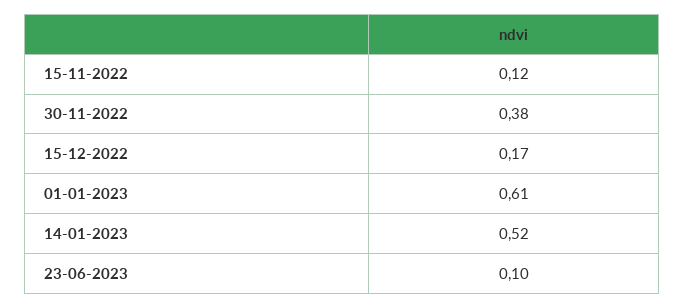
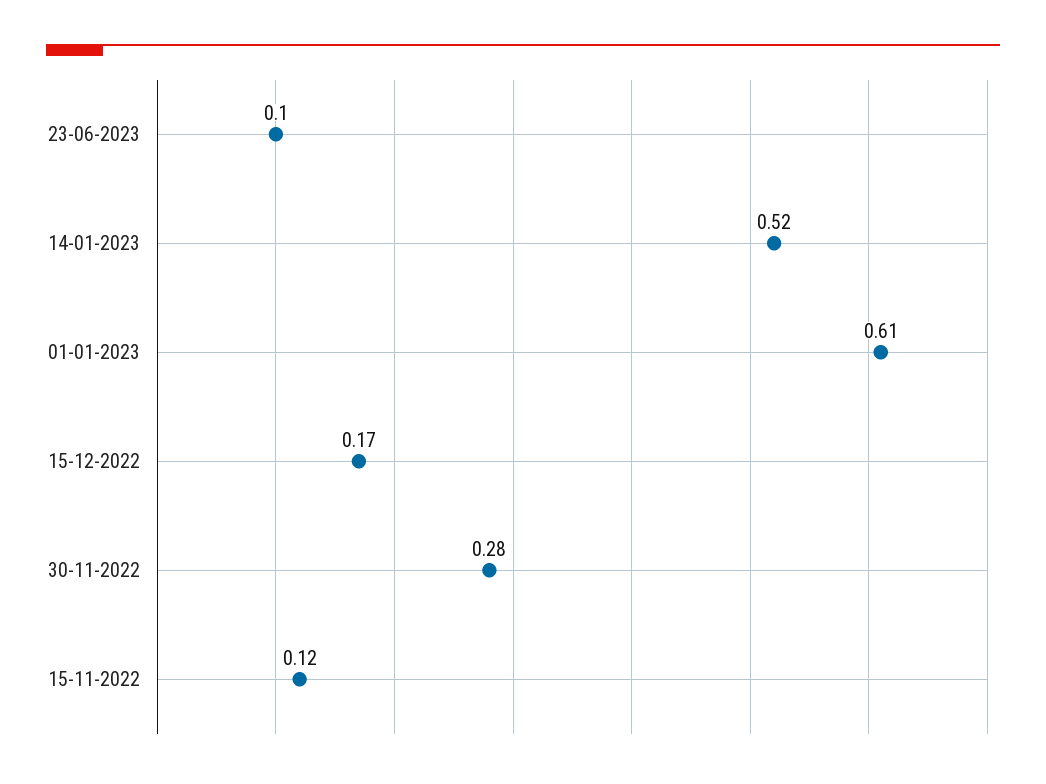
  {
    "15-11-2022": 0.12,
-   "30-11-2022": 0.38,
+   "30-11-2022": 0.28,
    "15-12-2022": 0.17,
    "01-01-2023": 0.61,
    "14-01-2023": 0.52,
    "23-06-2023": 0.1
  }

